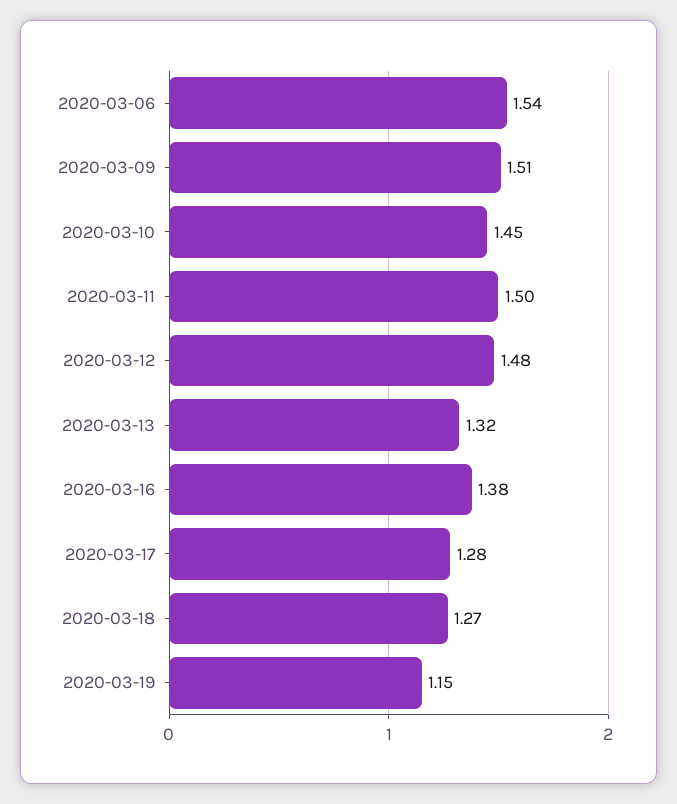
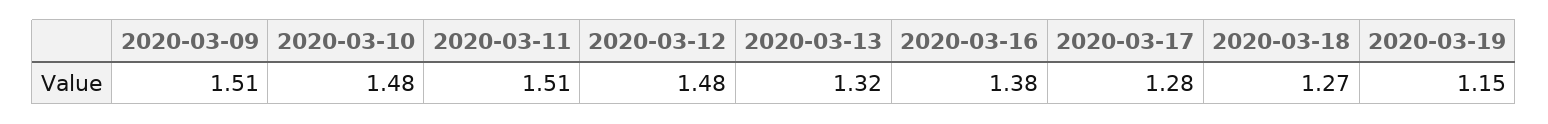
  {
-   "2020-03-06": 1.54,
    "2020-03-09": 1.51,
-   "2020-03-10": 1.45,
+   "2020-03-10": 1.48,
-   "2020-03-11": 1.5,
+   "2020-03-11": 1.51,
    "2020-03-12": 1.48,
    "2020-03-13": 1.32,
    "2020-03-16": 1.38,
    "2020-03-17": 1.28,
    "2020-03-18": 1.27,
    "2020-03-19": 1.15
  }

